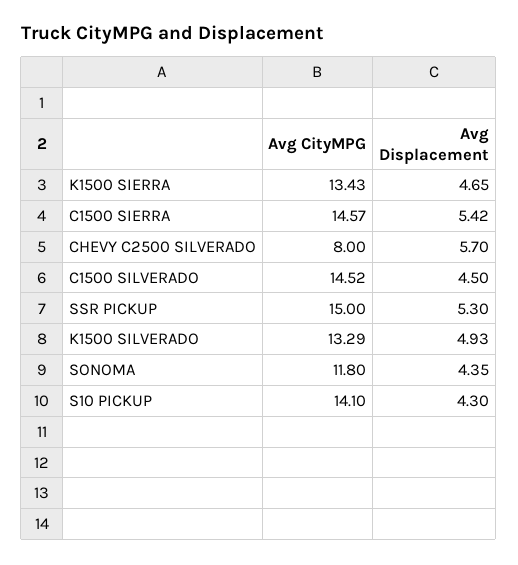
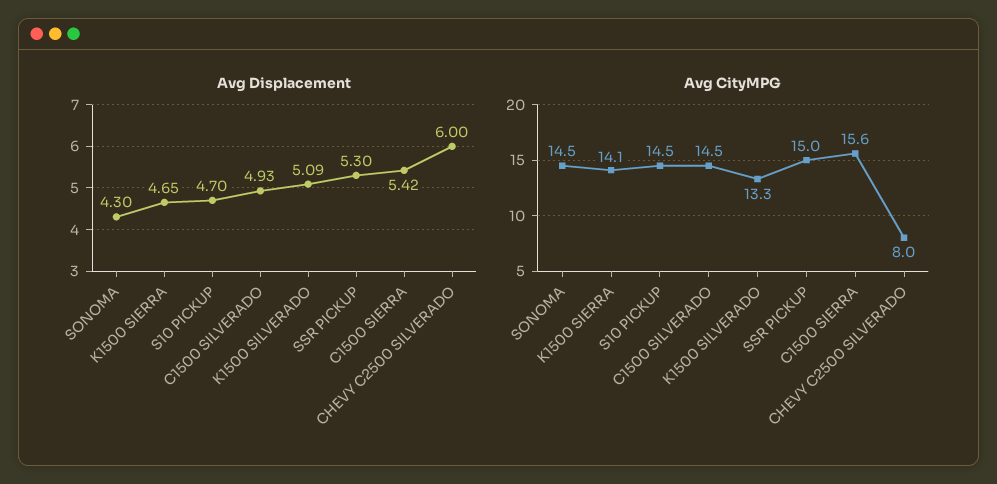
  {
    "Avg CityMPG": {
-     "K1500 SIERRA": 13.43,
+     "K1500 SIERRA": 14.1,
-     "C1500 SIERRA": 14.57,
+     "C1500 SIERRA": 15.6,
      "CHEVY C2500 SILVERADO": 8,
      "C1500 SILVERADO": 14.52,
      "SSR PICKUP": 15,
      "K1500 SILVERADO": 13.29,
-     "SONOMA": 11.8,
+     "SONOMA": 14.5,
-     "S10 PICKUP": 14.1
+     "S10 PICKUP": 14.5
    },
    "Avg Displacement": {
      "K1500 SIERRA": 4.65,
      "C1500 SIERRA": 5.42,
-     "CHEVY C2500 SILVERADO": 5.7,
+     "CHEVY C2500 SILVERADO": 6,
-     "C1500 SILVERADO": 4.5,
+     "C1500 SILVERADO": 4.93,
      "SSR PICKUP": 5.3,
-     "K1500 SILVERADO": 4.93,
+     "K1500 SILVERADO": 5.09,
-     "SONOMA": 4.35,
+     "SONOMA": 4.3,
-     "S10 PICKUP": 4.3
+     "S10 PICKUP": 4.7
    }
  }

